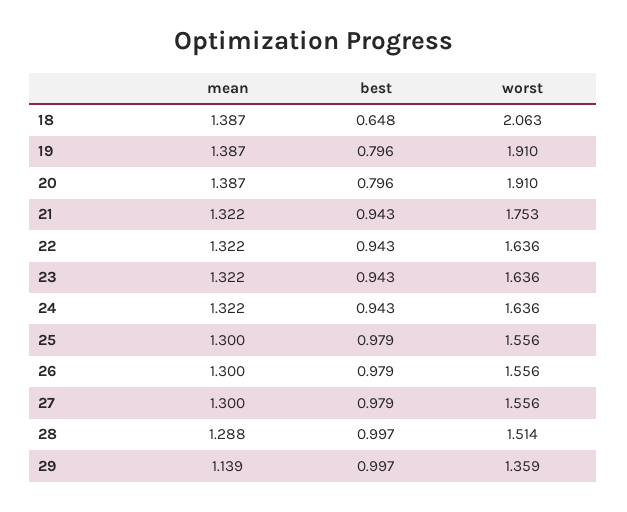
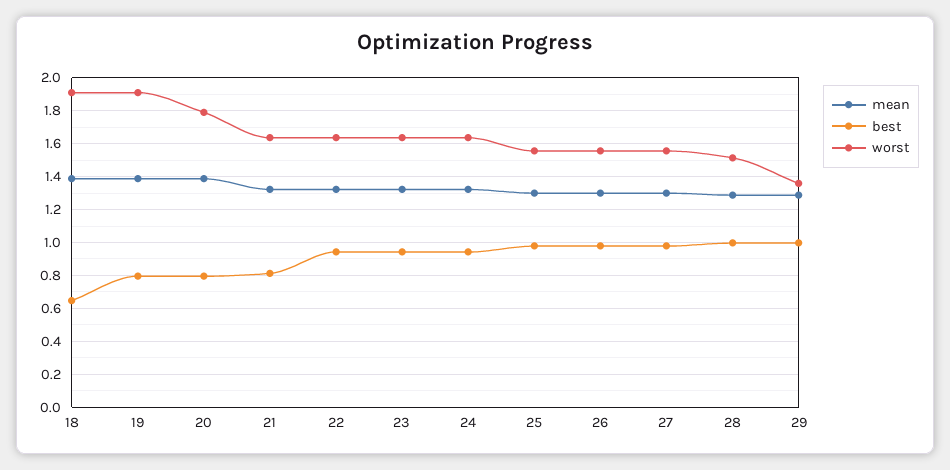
  {
    "mean": {
      "18": 1.387,
      "19": 1.387,
      "20": 1.387,
      "21": 1.322,
      "22": 1.322,
      "23": 1.322,
      "24": 1.322,
      "25": 1.3,
      "26": 1.3,
      "27": 1.3,
      "28": 1.288,
-     "29": 1.139
+     "29": 1.3
    },
    "best": {
      "18": 0.648,
      "19": 0.796,
      "20": 0.796,
-     "21": 0.943,
+     "21": 0.8,
      "22": 0.943,
      "23": 0.943,
      "24": 0.943,
      "25": 0.979,
      "26": 0.979,
      "27": 0.979,
      "28": 0.997,
      "29": 0.997
    },
    "worst": {
-     "18": 2.063,
+     "18": 1.9,
      "19": 1.91,
-     "20": 1.91,
+     "20": 1.8,
-     "21": 1.753,
+     "21": 1.65,
      "22": 1.636,
      "23": 1.636,
      "24": 1.636,
      "25": 1.556,
      "26": 1.556,
      "27": 1.556,
      "28": 1.514,
      "29": 1.359
    }
  }

